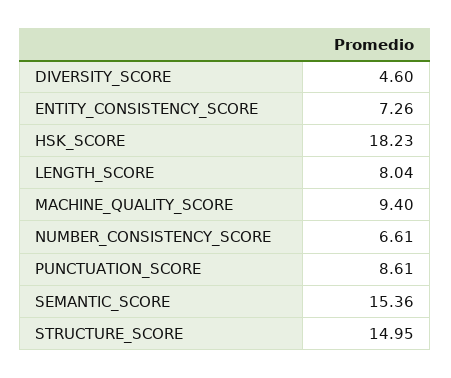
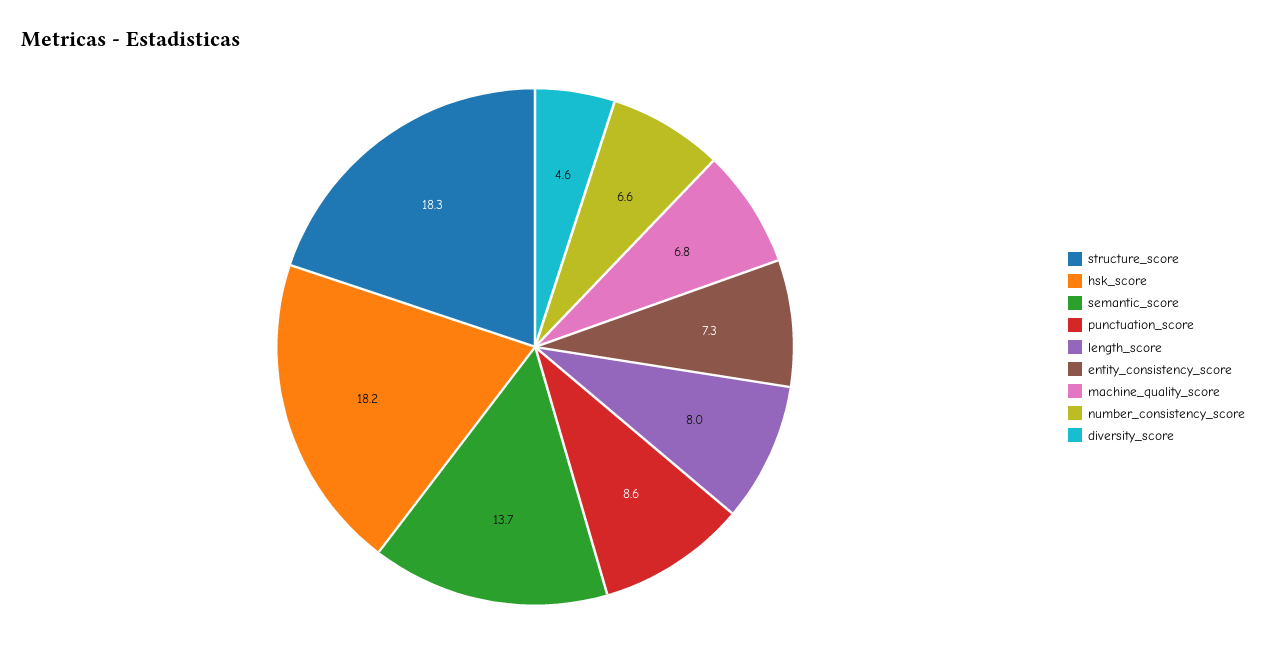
  {
    "DIVERSITY_SCORE": 4.6,
    "ENTITY_CONSISTENCY_SCORE": 7.26,
    "HSK_SCORE": 18.23,
    "LENGTH_SCORE": 8.04,
-   "MACHINE_QUALITY_SCORE": 9.4,
+   "MACHINE_QUALITY_SCORE": 6.8,
    "NUMBER_CONSISTENCY_SCORE": 6.61,
    "PUNCTUATION_SCORE": 8.61,
-   "SEMANTIC_SCORE": 15.36,
+   "SEMANTIC_SCORE": 13.7,
-   "STRUCTURE_SCORE": 14.95
+   "STRUCTURE_SCORE": 18.3
  }

